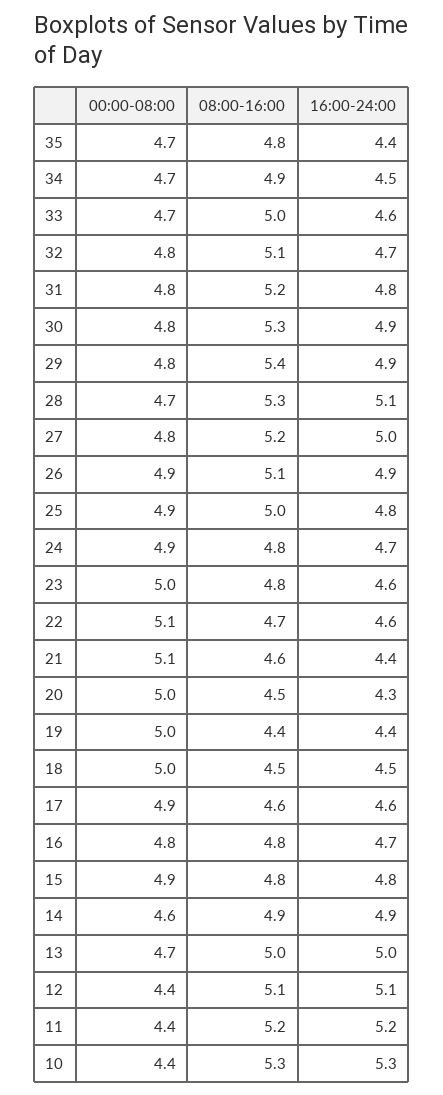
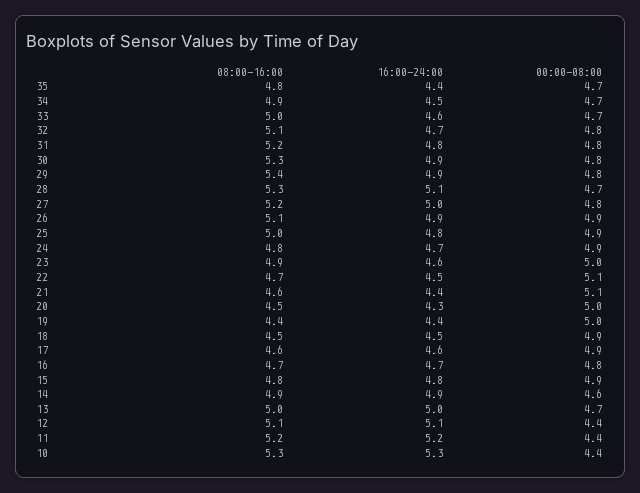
  {
    "00:00-08:00": {
      "35": 4.7,
      "34": 4.7,
      "33": 4.7,
      "32": 4.8,
      "31": 4.8,
      "30": 4.8,
      "29": 4.8,
      "28": 4.7,
      "27": 4.8,
      "26": 4.9,
      "25": 4.9,
      "24": 4.9,
      "23": 5,
      "22": 5.1,
      "21": 5.1,
      "20": 5,
      "19": 5,
-     "18": 5,
+     "18": 4.9,
      "17": 4.9,
      "16": 4.8,
      "15": 4.9,
      "14": 4.6,
      "13": 4.7,
      "12": 4.4,
      "11": 4.4,
      "10": 4.4
    },
    "08:00-16:00": {
      "35": 4.8,
      "34": 4.9,
      "33": 5,
      "32": 5.1,
      "31": 5.2,
      "30": 5.3,
      "29": 5.4,
      "28": 5.3,
      "27": 5.2,
      "26": 5.1,
      "25": 5,
      "24": 4.8,
-     "23": 4.8,
+     "23": 4.9,
      "22": 4.7,
      "21": 4.6,
      "20": 4.5,
      "19": 4.4,
      "18": 4.5,
      "17": 4.6,
-     "16": 4.8,
+     "16": 4.7,
      "15": 4.8,
      "14": 4.9,
      "13": 5,
      "12": 5.1,
      "11": 5.2,
      "10": 5.3
    },
    "16:00-24:00": {
      "35": 4.4,
      "34": 4.5,
      "33": 4.6,
      "32": 4.7,
      "31": 4.8,
      "30": 4.9,
      "29": 4.9,
      "28": 5.1,
      "27": 5,
      "26": 4.9,
      "25": 4.8,
      "24": 4.7,
      "23": 4.6,
-     "22": 4.6,
+     "22": 4.5,
      "21": 4.4,
      "20": 4.3,
      "19": 4.4,
      "18": 4.5,
      "17": 4.6,
      "16": 4.7,
      "15": 4.8,
      "14": 4.9,
      "13": 5,
      "12": 5.1,
      "11": 5.2,
      "10": 5.3
    }
  }

